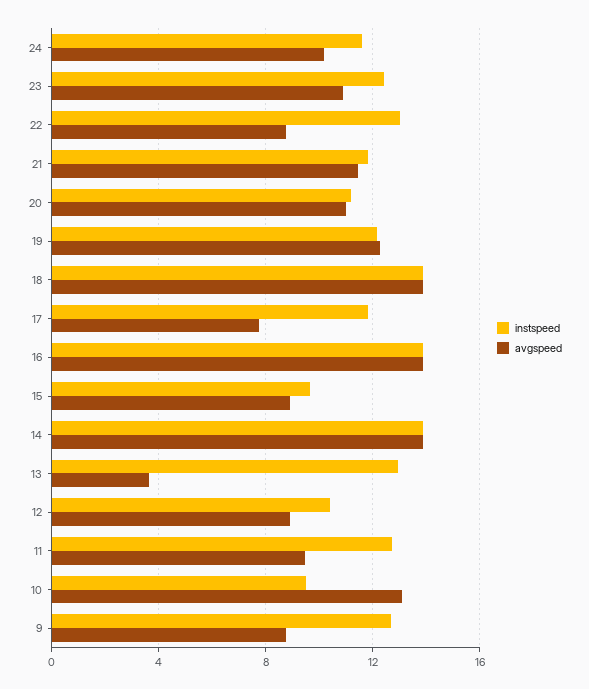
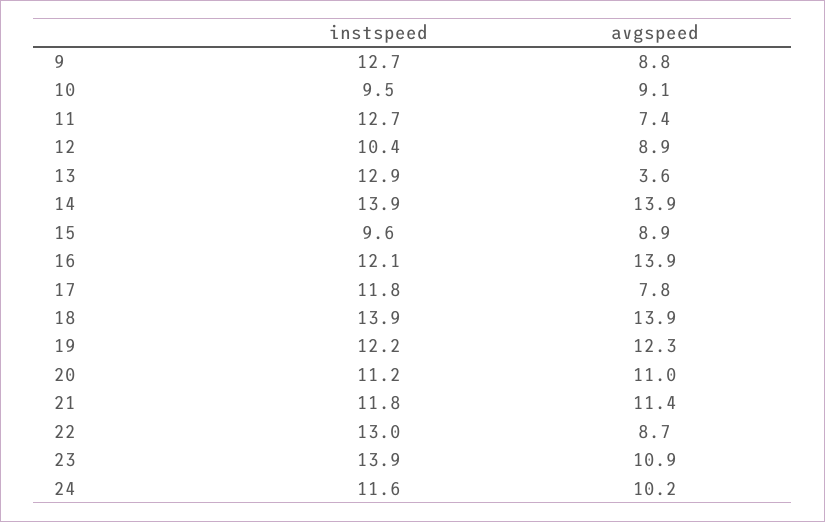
  {
    "instspeed": {
      "24": 11.6,
-     "23": 12.5,
+     "23": 13.9,
      "22": 13,
      "21": 11.8,
      "20": 11.2,
      "19": 12.2,
      "18": 13.9,
      "17": 11.8,
-     "16": 14,
+     "16": 12.1,
      "15": 9.6,
      "14": 13.9,
      "13": 12.9,
      "12": 10.4,
      "11": 12.7,
      "10": 9.5,
      "9": 12.7
    },
    "avgspeed": {
      "24": 10.2,
      "23": 10.9,
      "22": 8.7,
      "21": 11.4,
      "20": 11,
      "19": 12.3,
      "18": 13.9,
      "17": 7.8,
      "16": 13.9,
      "15": 8.9,
      "14": 13.9,
      "13": 3.6,
      "12": 8.9,
-     "11": 9.5,
+     "11": 7.4,
-     "10": 13,
+     "10": 9.1,
      "9": 8.8
    }
  }

